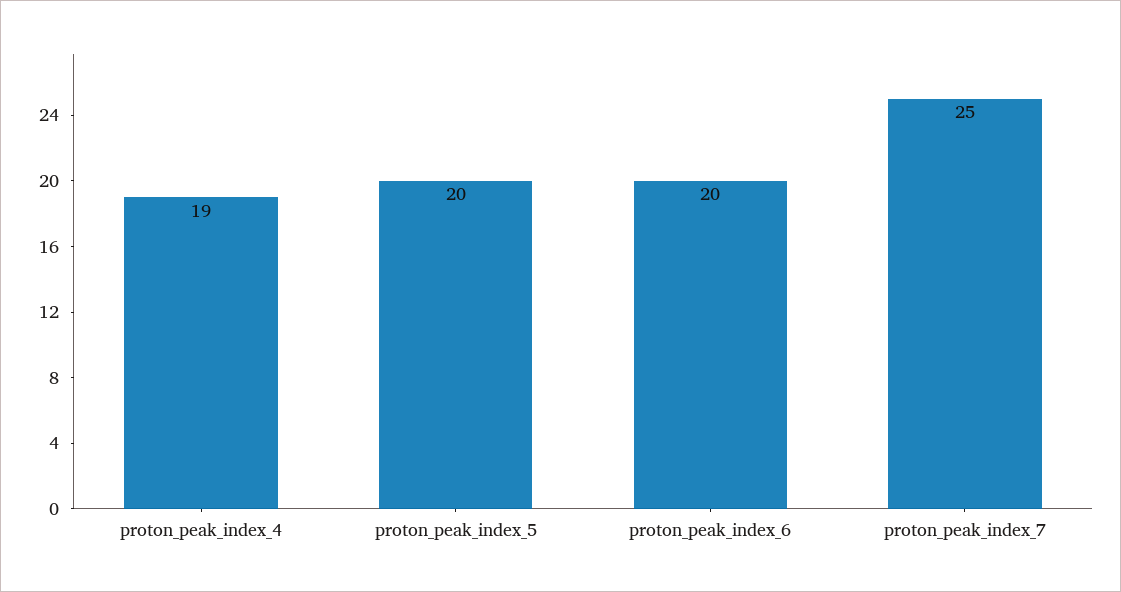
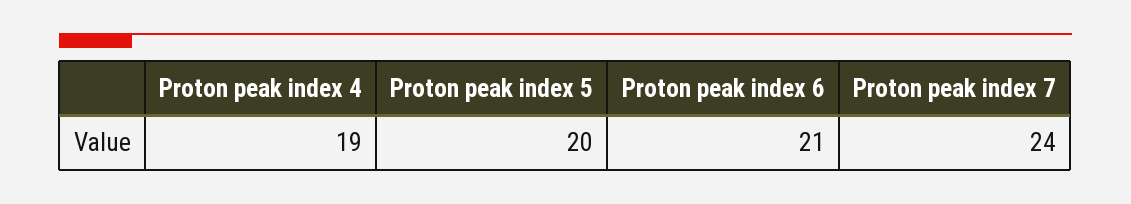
  {
    "proton_peak_index_4": 19,
    "proton_peak_index_5": 20,
-   "proton_peak_index_6": 20,
+   "proton_peak_index_6": 21,
-   "proton_peak_index_7": 25
+   "proton_peak_index_7": 24
  }

